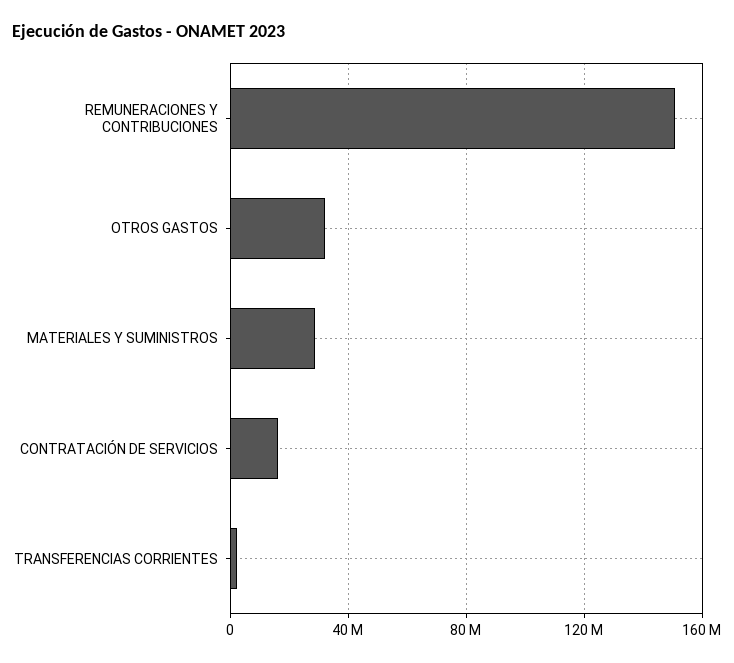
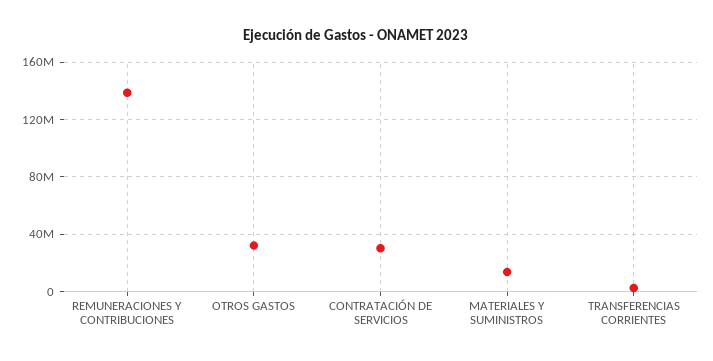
  {
-   "REMUNERACIONES Y CONTRIBUCIONES": 150000000,
+   "REMUNERACIONES Y CONTRIBUCIONES": 140000000,
    "OTROS GASTOS": 30000000,
-   "MATERIALES Y SUMINISTROS": 30000000,
+   "MATERIALES Y SUMINISTROS": 15000000,
-   "CONTRATACIÓN DE SERVICIOS": 15000000,
+   "CONTRATACIÓN DE SERVICIOS": 30000000,
    "TRANSFERENCIAS CORRIENTES": 5000000
  }

